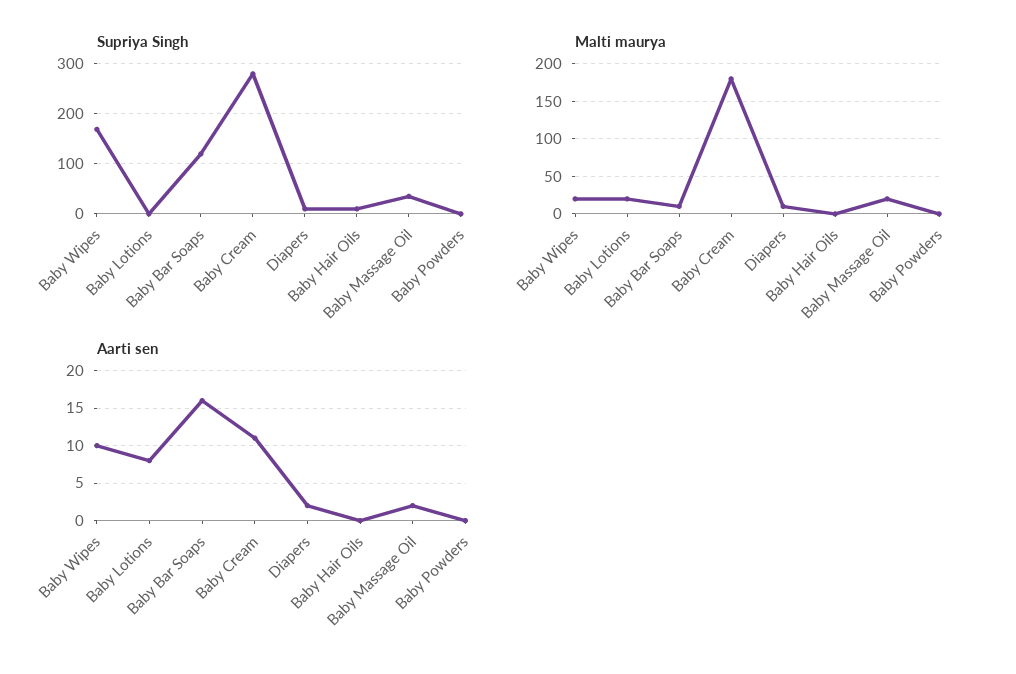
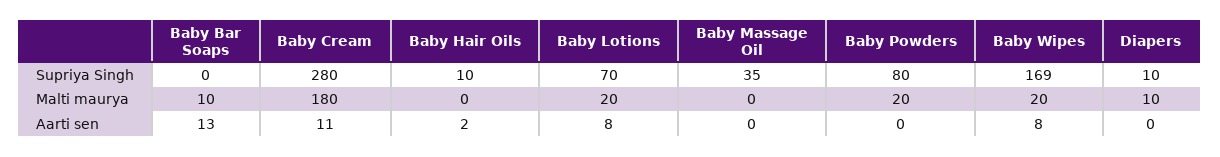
  {
    "Supriya Singh": {
      "Baby Wipes": 169,
-     "Baby Lotions": 0,
+     "Baby Lotions": 70,
-     "Baby Bar Soaps": 120,
+     "Baby Bar Soaps": 0,
      "Baby Cream": 280,
      "Diapers": 10,
      "Baby Hair Oils": 10,
      "Baby Massage Oil": 35,
-     "Baby Powders": 0
+     "Baby Powders": 80
    },
    "Malti maurya": {
      "Baby Wipes": 20,
      "Baby Lotions": 20,
      "Baby Bar Soaps": 10,
      "Baby Cream": 180,
      "Diapers": 10,
      "Baby Hair Oils": 0,
-     "Baby Massage Oil": 20,
+     "Baby Massage Oil": 0,
-     "Baby Powders": 0
+     "Baby Powders": 20
    },
    "Aarti sen": {
-     "Baby Wipes": 10,
+     "Baby Wipes": 8,
      "Baby Lotions": 8,
-     "Baby Bar Soaps": 16,
+     "Baby Bar Soaps": 13,
      "Baby Cream": 11,
-     "Diapers": 2,
+     "Diapers": 0,
-     "Baby Hair Oils": 0,
+     "Baby Hair Oils": 2,
-     "Baby Massage Oil": 2,
+     "Baby Massage Oil": 0,
      "Baby Powders": 0
    }
  }

